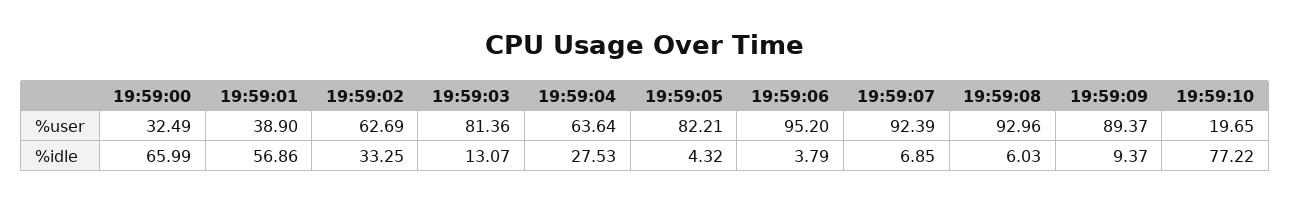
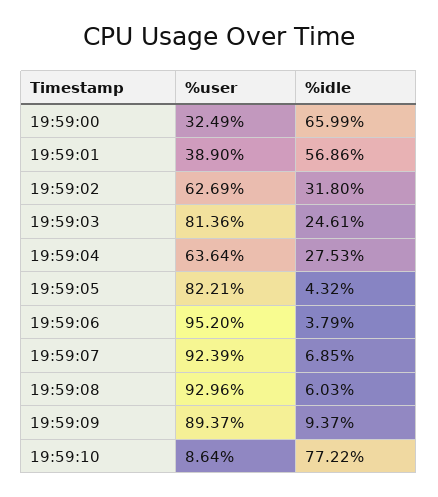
  {
    "19:59:00": {
      "%user": 32.49,
      "%idle": 65.99
    },
    "19:59:01": {
      "%user": 38.9,
      "%idle": 56.86
    },
    "19:59:02": {
      "%user": 62.69,
-     "%idle": 33.25
+     "%idle": 31.8
    },
    "19:59:03": {
      "%user": 81.36,
-     "%idle": 13.07
+     "%idle": 24.61
    },
    "19:59:04": {
      "%user": 63.64,
      "%idle": 27.53
    },
    "19:59:05": {
      "%user": 82.21,
      "%idle": 4.32
    },
    "19:59:06": {
      "%user": 95.2,
      "%idle": 3.79
    },
    "19:59:07": {
      "%user": 92.39,
      "%idle": 6.85
    },
    "19:59:08": {
      "%user": 92.96,
      "%idle": 6.03
    },
    "19:59:09": {
      "%user": 89.37,
      "%idle": 9.37
    },
    "19:59:10": {
-     "%user": 19.65,
+     "%user": 8.64,
      "%idle": 77.22
    }
  }

